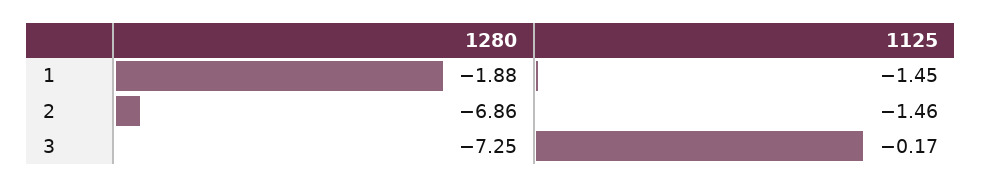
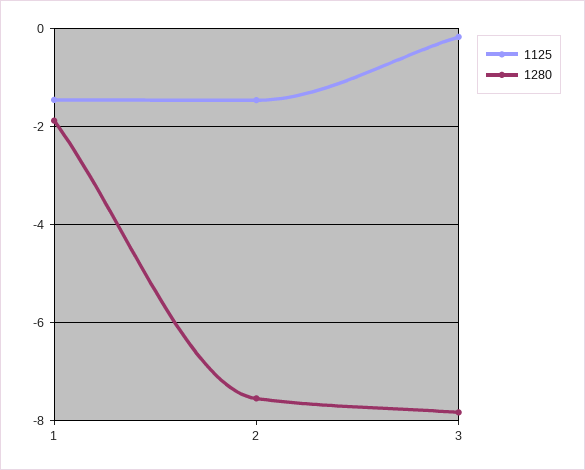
  {
    "1280": {
      "1": -1.88,
-     "2": -6.86,
+     "2": -7.6,
-     "3": -7.25
+     "3": -7.8
    },
    "1125": {
      "1": -1.45,
      "2": -1.46,
      "3": -0.17
    }
  }

